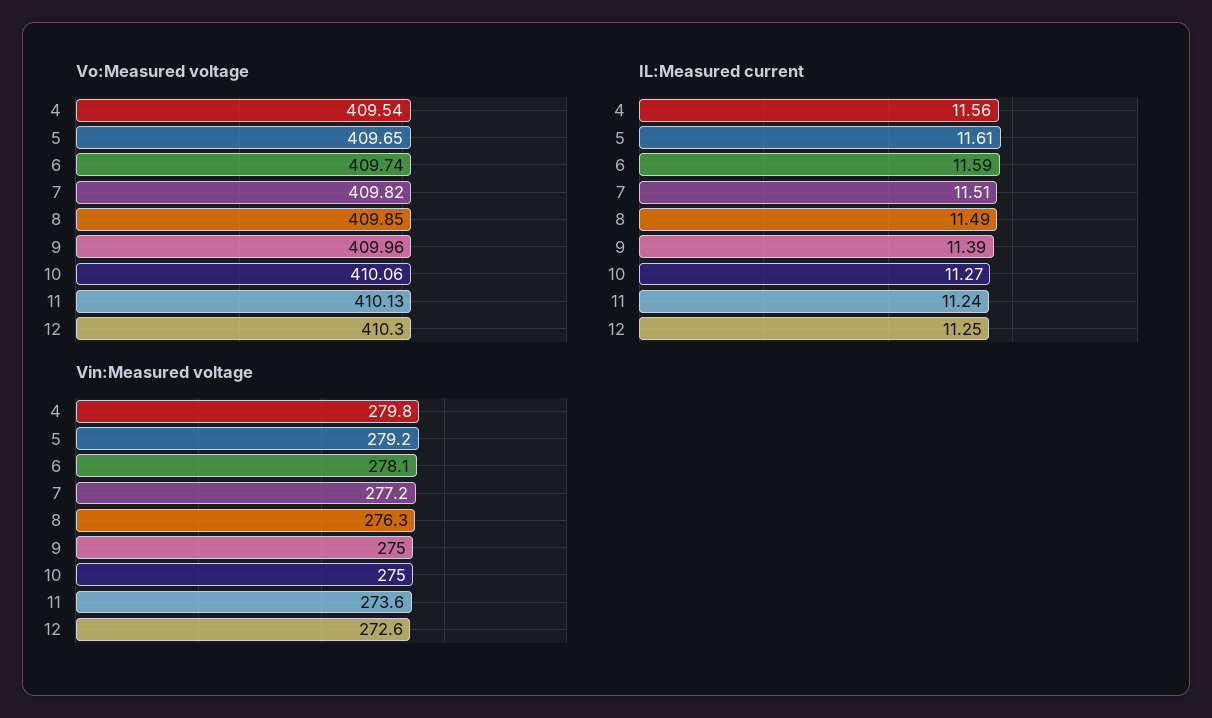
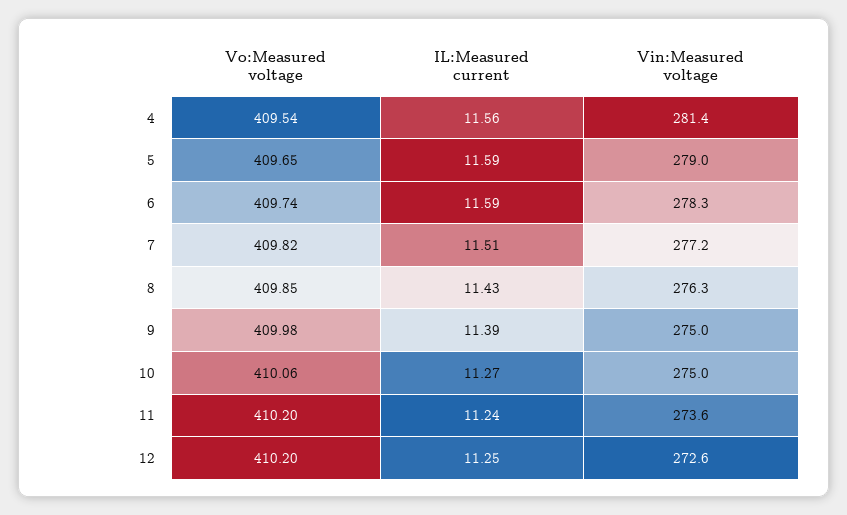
  {
    "Vo:Measured voltage": {
      "4": 409.54,
      "5": 409.65,
      "6": 409.74,
      "7": 409.82,
      "8": 409.85,
-     "9": 409.96,
+     "9": 409.98,
      "10": 410.06,
-     "11": 410.13,
+     "11": 410.2,
-     "12": 410.3
+     "12": 410.2
    },
    "IL:Measured current": {
      "4": 11.56,
-     "5": 11.61,
+     "5": 11.59,
      "6": 11.59,
      "7": 11.51,
-     "8": 11.49,
+     "8": 11.43,
      "9": 11.39,
      "10": 11.27,
      "11": 11.24,
      "12": 11.25
    },
    "Vin:Measured voltage": {
-     "4": 279.8,
+     "4": 281.4,
-     "5": 279.2,
+     "5": 279,
-     "6": 278.1,
+     "6": 278.3,
      "7": 277.2,
      "8": 276.3,
      "9": 275,
      "10": 275,
      "11": 273.6,
      "12": 272.6
    }
  }

